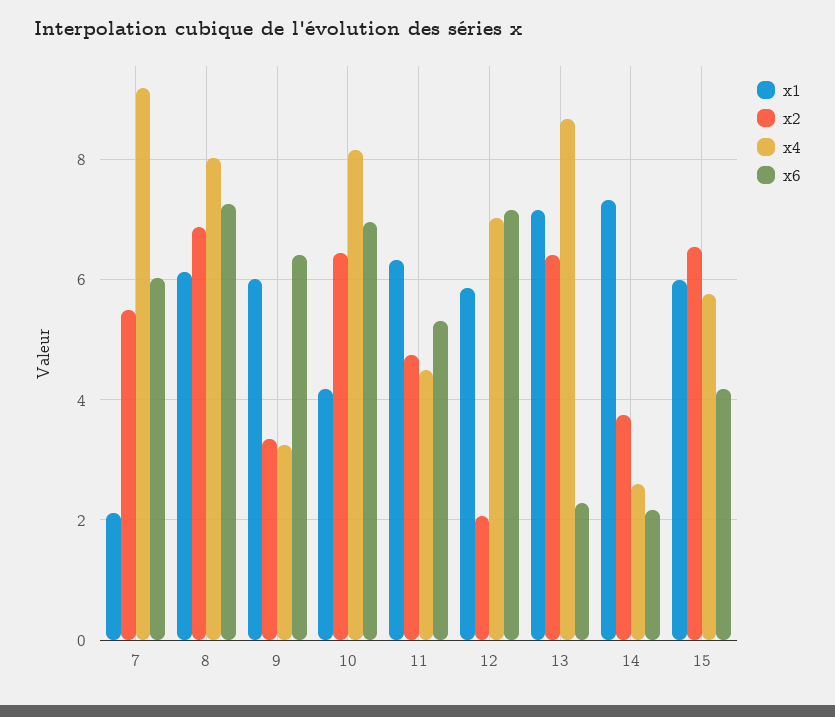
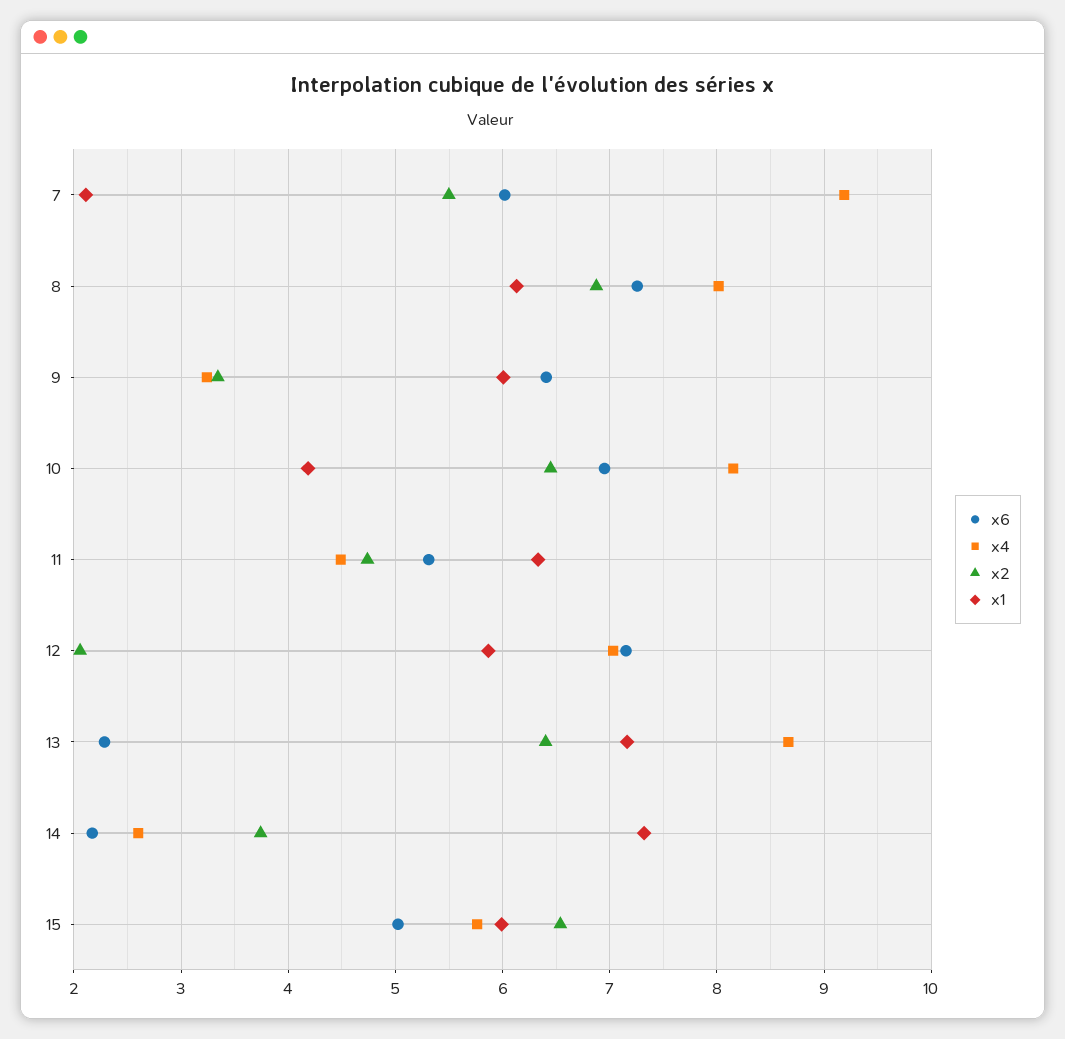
  {
    "x1": {
      "7": 2.1,
      "8": 6.1,
      "9": 6,
      "10": 4.2,
      "11": 6.3,
      "12": 5.9,
      "13": 7.2,
      "14": 7.3,
      "15": 6
    },
    "x2": {
      "7": 5.5,
      "8": 6.9,
      "9": 3.3,
      "10": 6.4,
      "11": 4.7,
      "12": 2.1,
      "13": 6.4,
      "14": 3.7,
      "15": 6.5
    },
    "x4": {
      "7": 9.2,
      "8": 8,
      "9": 3.2,
      "10": 8.2,
      "11": 4.5,
      "12": 7,
      "13": 8.7,
      "14": 2.6,
      "15": 5.8
    },
    "x6": {
      "7": 6,
      "8": 7.3,
      "9": 6.4,
      "10": 7,
      "11": 5.3,
      "12": 7.2,
      "13": 2.3,
      "14": 2.2,
-     "15": 4.2
+     "15": 5
    }
  }

